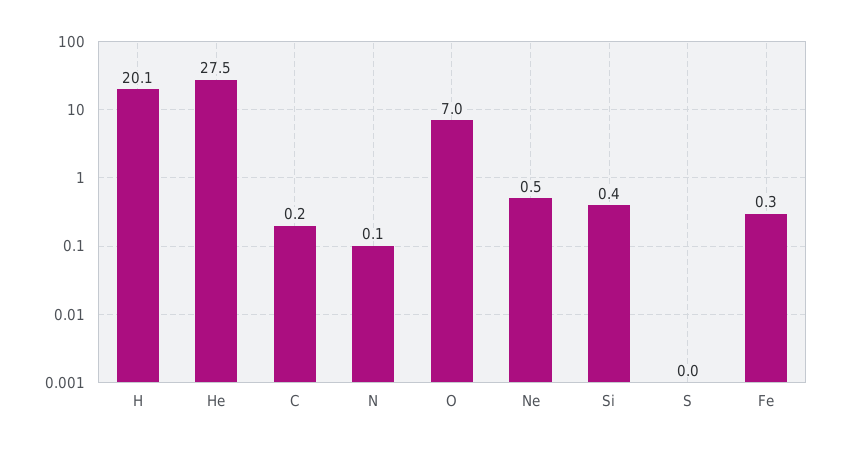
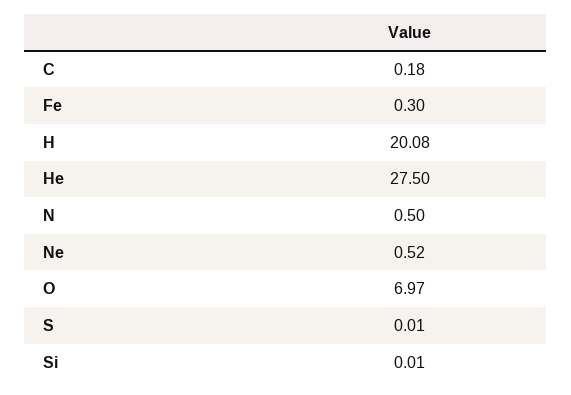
  {
    "H": 20.08,
    "He": 27.5,
    "C": 0.18,
-   "N": 0.1,
+   "N": 0.5,
    "O": 6.97,
    "Ne": 0.52,
-   "Si": 0.4,
+   "Si": 0.01,
    "S": 0.01,
    "Fe": 0.3
  }

